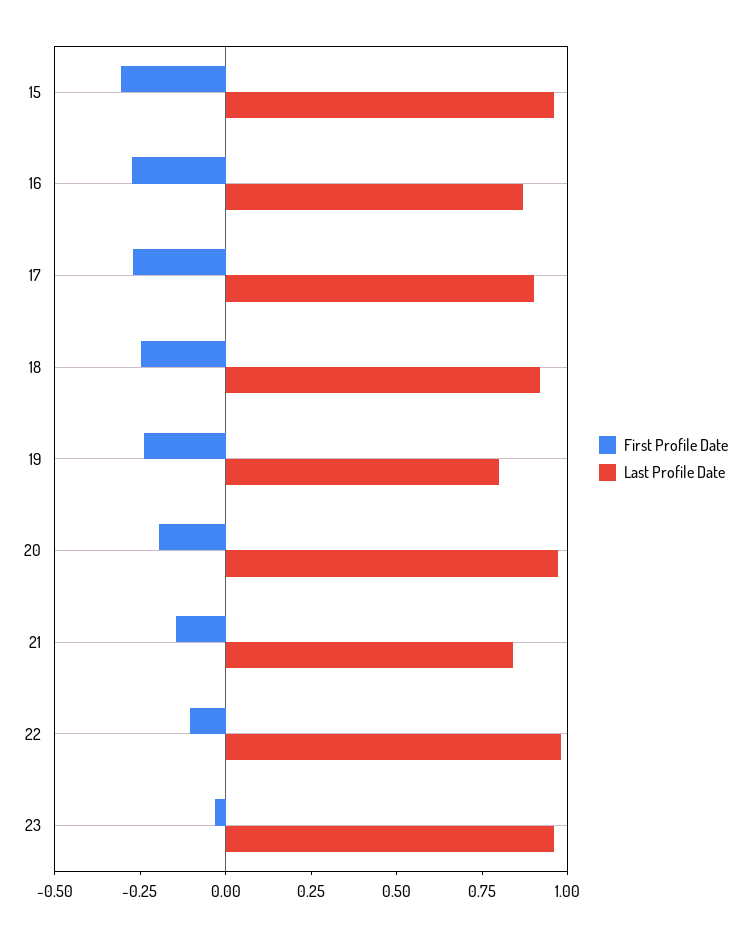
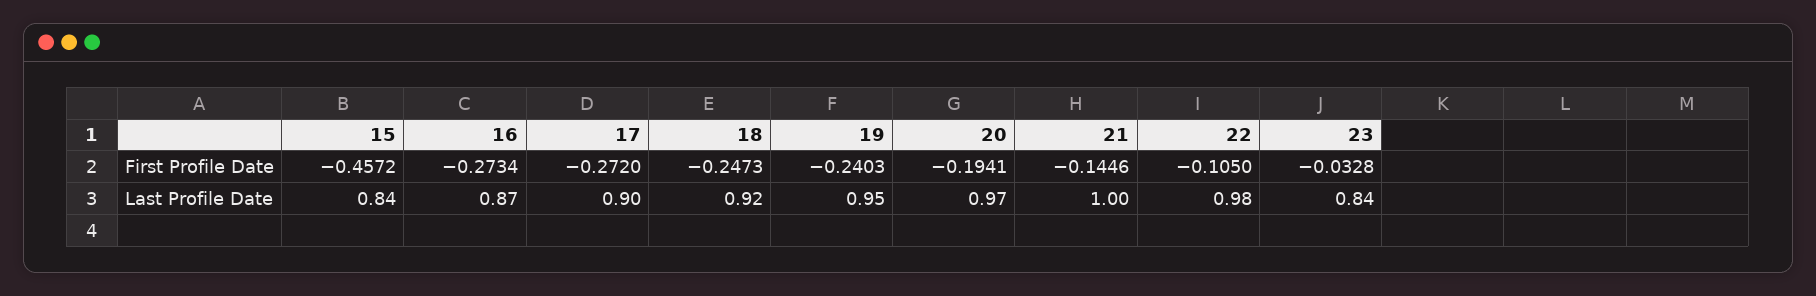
  {
    "First Profile Date": {
-     "15": -0.3,
+     "15": -0.4572,
      "16": -0.2734,
      "17": -0.272,
      "18": -0.2473,
      "19": -0.2403,
      "20": -0.1941,
      "21": -0.1446,
      "22": -0.105,
      "23": -0.0328
    },
    "Last Profile Date": {
-     "15": 0.95,
+     "15": 0.84,
      "16": 0.87,
      "17": 0.9,
      "18": 0.92,
-     "19": 0.8,
+     "19": 0.95,
      "20": 0.97,
-     "21": 0.85,
+     "21": 1,
      "22": 0.98,
-     "23": 0.95
+     "23": 0.84
    }
  }

